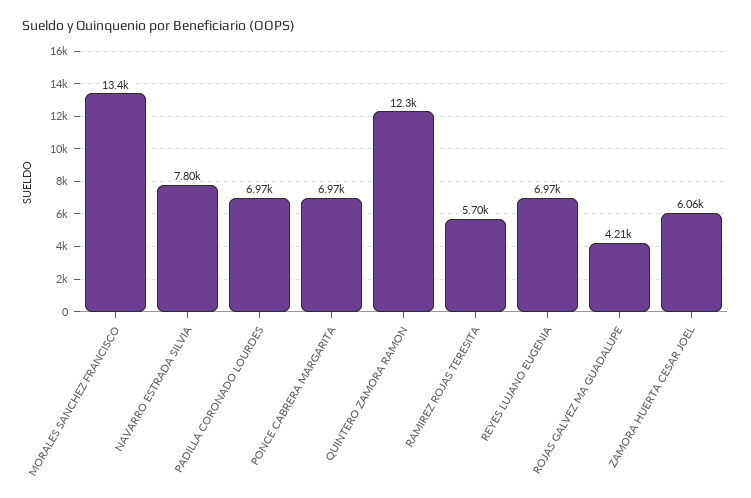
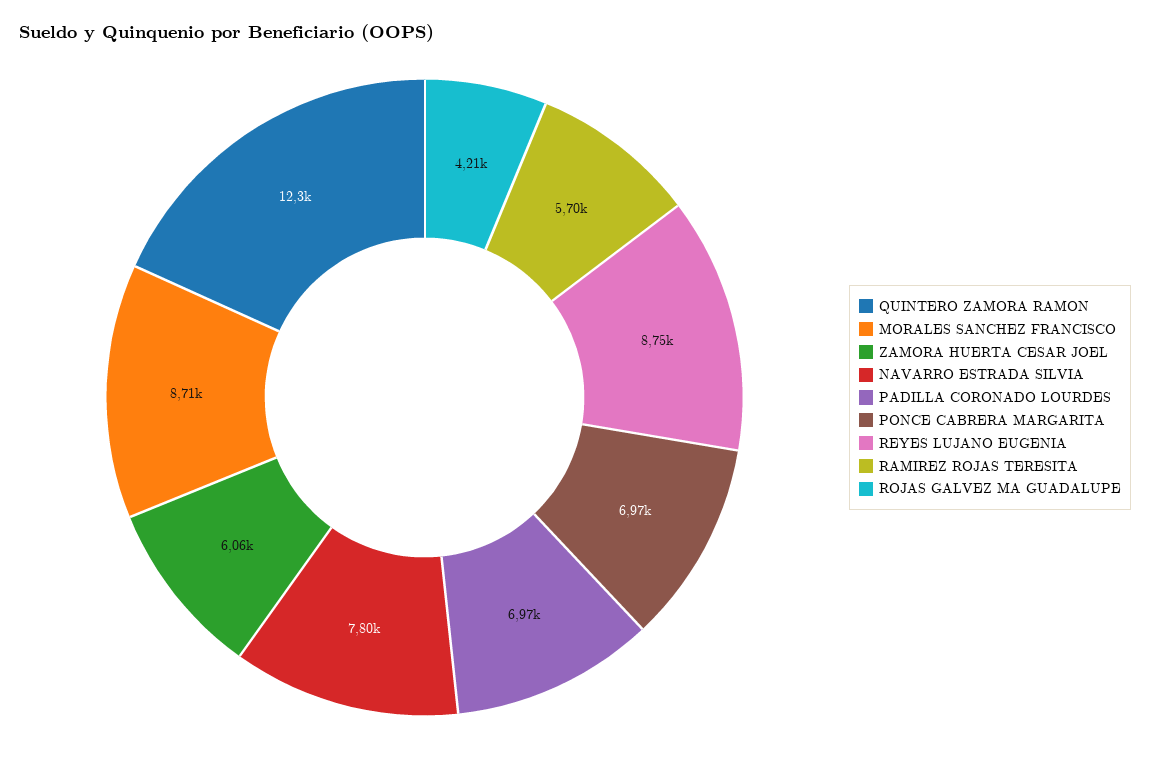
  {
-   "MORALES SANCHEZ FRANCISCO": 13400,
+   "MORALES SANCHEZ FRANCISCO": 8710,
    "NAVARRO ESTRADA SILVIA": 7800,
    "PADILLA CORONADO LOURDES": 6970,
    "PONCE CABRERA MARGARITA": 6970,
    "QUINTERO ZAMORA RAMON": 12300,
    "RAMIREZ ROJAS TERESITA": 5700,
-   "REYES LUJANO EUGENIA": 6970,
+   "REYES LUJANO EUGENIA": 8750,
    "ROJAS GALVEZ MA GUADALUPE": 4210,
    "ZAMORA HUERTA CESAR JOEL": 6060
  }

